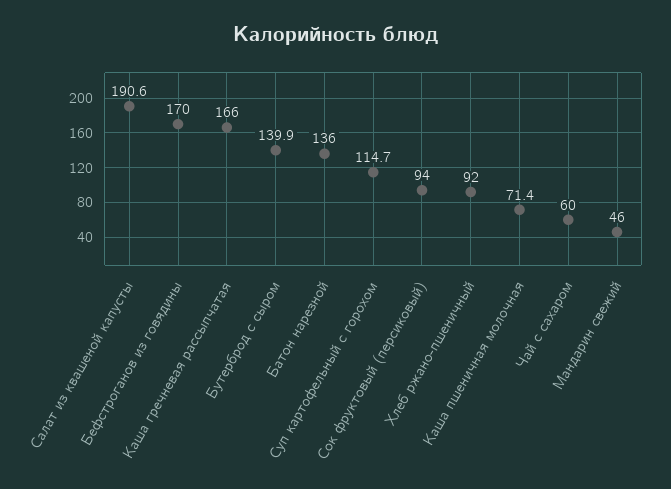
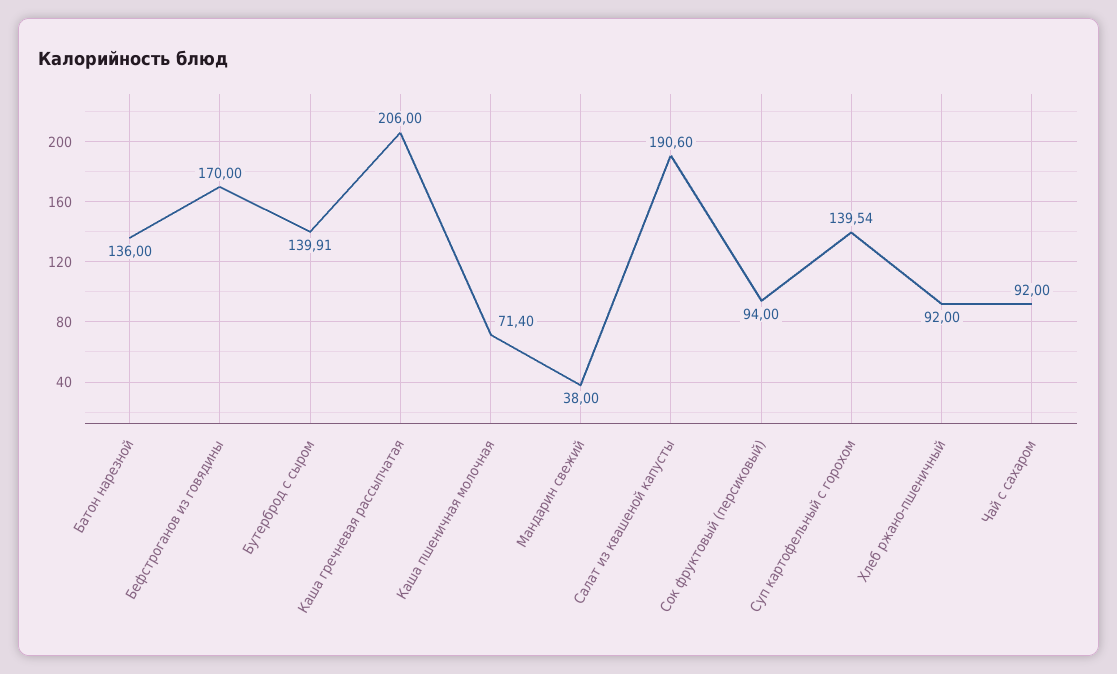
  {
    "Салат из квашеной капусты": 190.6,
    "Бефстроганов из говядины": 170,
-   "Каша гречневая рассыпчатая": 166,
+   "Каша гречневая рассыпчатая": 206,
    "Бутерброд с сыром": 139.91,
    "Батон нарезной": 136,
-   "Суп картофельный с горохом": 114.7,
+   "Суп картофельный с горохом": 139.54,
    "Сок фруктовый (персиковый)": 94,
    "Хлеб ржано-пшеничный": 92,
    "Каша пшеничная молочная": 71.4,
-   "Чай с сахаром": 60,
+   "Чай с сахаром": 92,
-   "Мандарин свежий": 46
+   "Мандарин свежий": 38
  }

